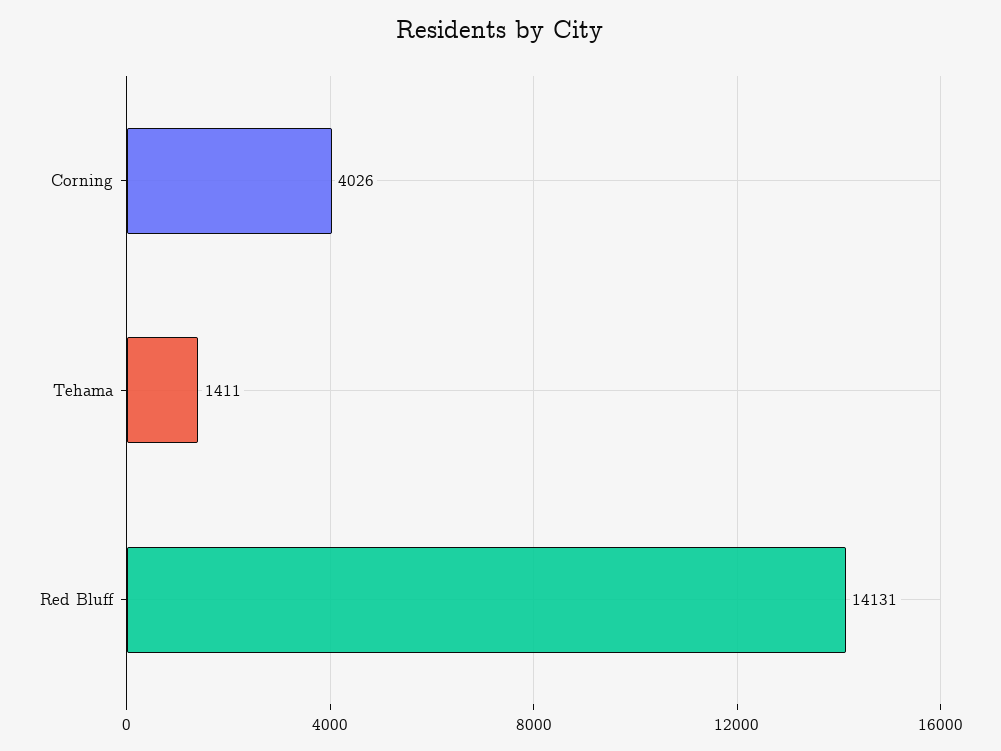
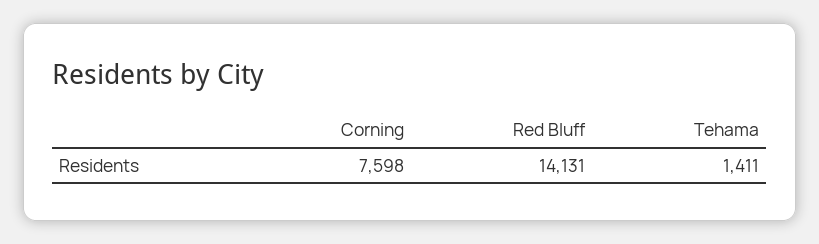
  {
-   "Corning": 4026,
+   "Corning": 7598,
    "Tehama": 1411,
    "Red Bluff": 14131
  }

